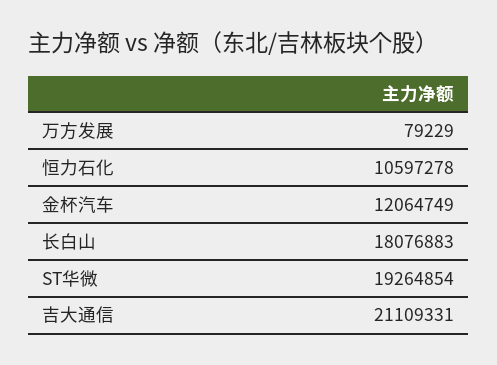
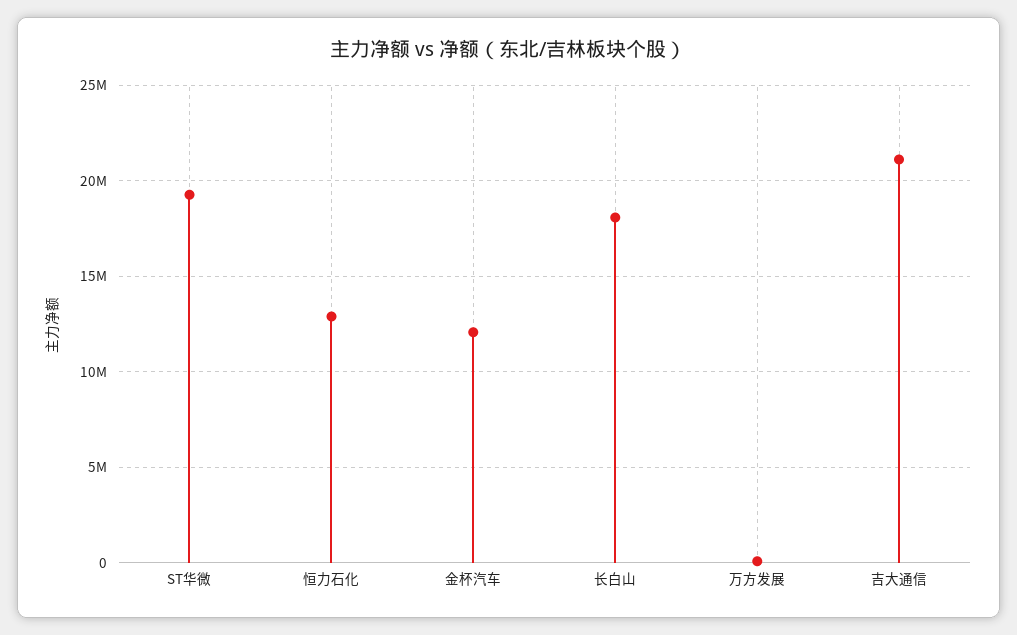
  {
    "万方发展": 79229,
-   "恒力石化": 10597278,
+   "恒力石化": 13000000,
    "金杯汽车": 12064749,
    "长白山": 18076883,
    "ST华微": 19264854,
    "吉大通信": 21109331
  }

